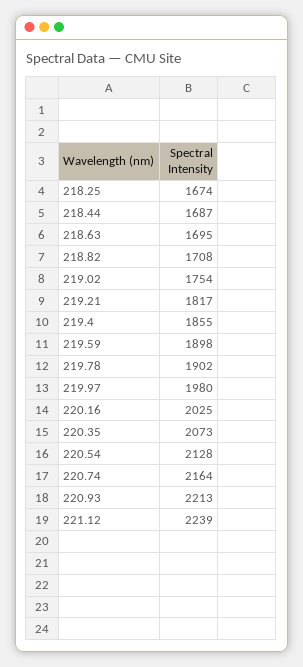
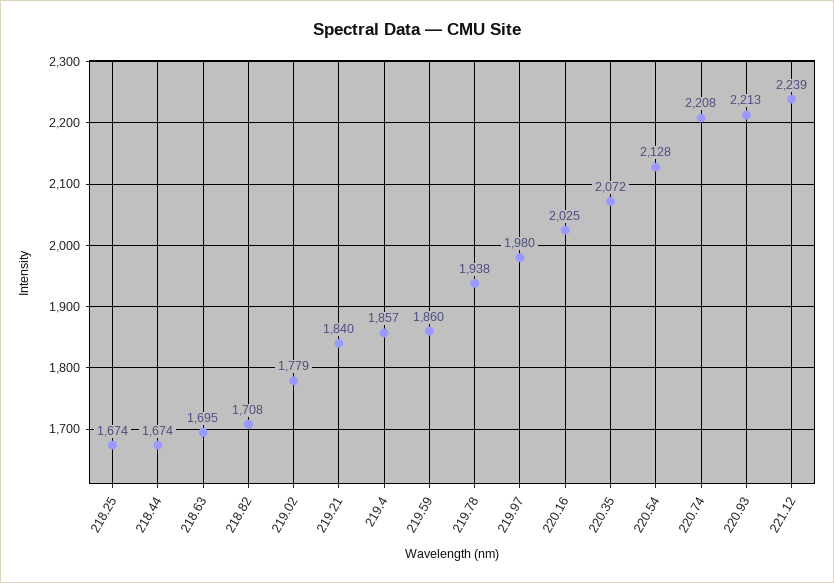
  {
    "218.25": 1674,
-   "218.44": 1687,
+   "218.44": 1674,
    "218.63": 1695,
    "218.82": 1708,
-   "219.02": 1754,
+   "219.02": 1779,
-   "219.21": 1817,
+   "219.21": 1840,
-   "219.4": 1855,
+   "219.4": 1857,
-   "219.59": 1898,
+   "219.59": 1860,
-   "219.78": 1902,
+   "219.78": 1938,
    "219.97": 1980,
    "220.16": 2025,
-   "220.35": 2073,
+   "220.35": 2072,
    "220.54": 2128,
-   "220.74": 2164,
+   "220.74": 2208,
    "220.93": 2213,
    "221.12": 2239
  }

